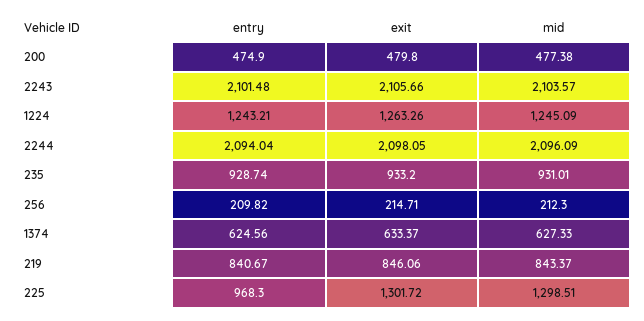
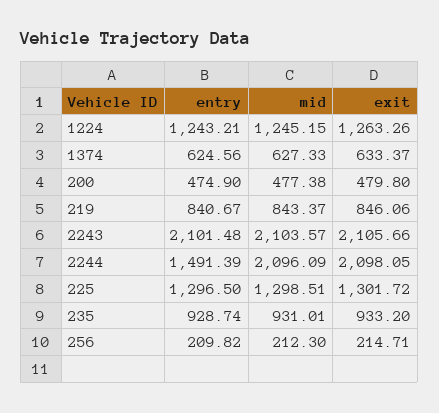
  {
    "entry": {
      "200": 474.9,
      "2243": 2101.48,
      "1224": 1243.21,
-     "2244": 2094.04,
+     "2244": 1491.39,
      "235": 928.74,
      "256": 209.82,
      "1374": 624.56,
      "219": 840.67,
-     "225": 968.3
+     "225": 1296.5
    },
    "exit": {
      "200": 479.8,
      "2243": 2105.66,
      "1224": 1263.26,
      "2244": 2098.05,
      "235": 933.2,
      "256": 214.71,
      "1374": 633.37,
      "219": 846.06,
      "225": 1301.72
    },
    "mid": {
      "200": 477.38,
      "2243": 2103.57,
-     "1224": 1245.09,
+     "1224": 1245.15,
      "2244": 2096.09,
      "235": 931.01,
      "256": 212.3,
      "1374": 627.33,
      "219": 843.37,
      "225": 1298.51
    }
  }

